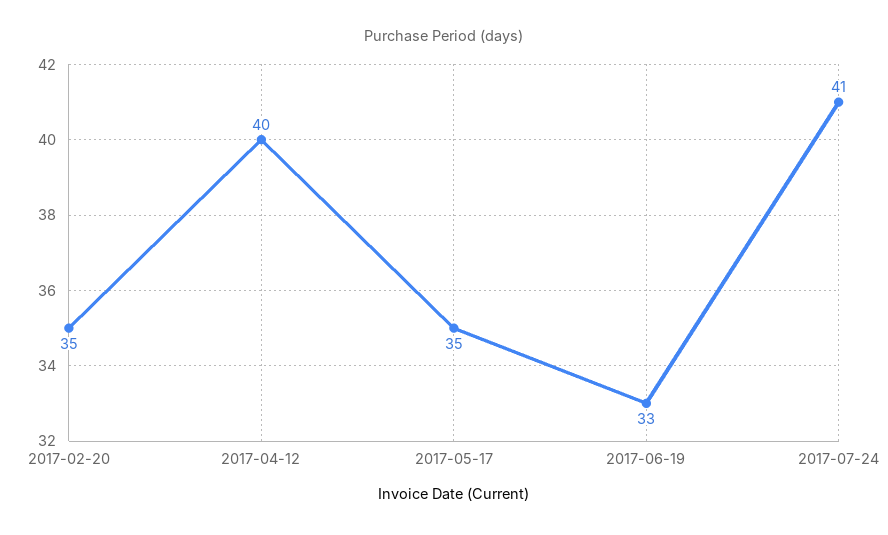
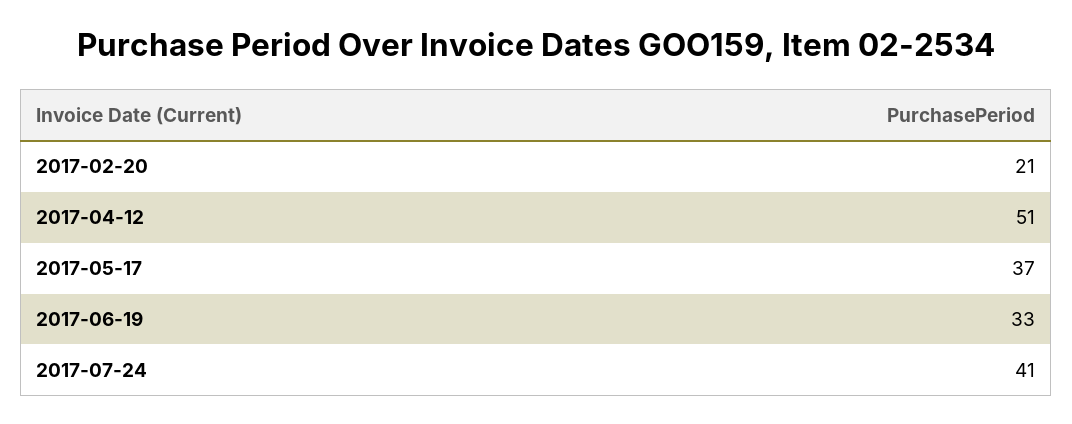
  {
-   "2017-02-20": 35,
+   "2017-02-20": 21,
-   "2017-04-12": 40,
+   "2017-04-12": 51,
-   "2017-05-17": 35,
+   "2017-05-17": 37,
    "2017-06-19": 33,
    "2017-07-24": 41
  }

